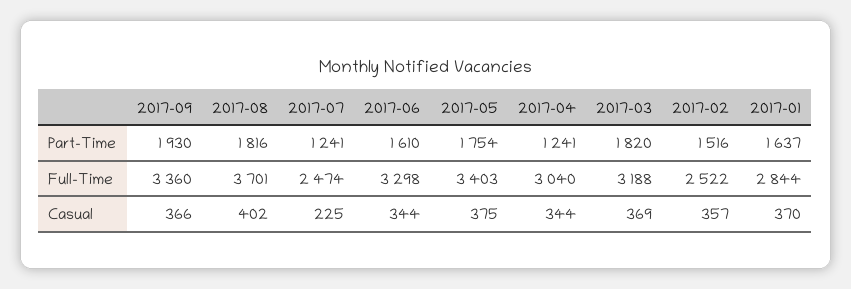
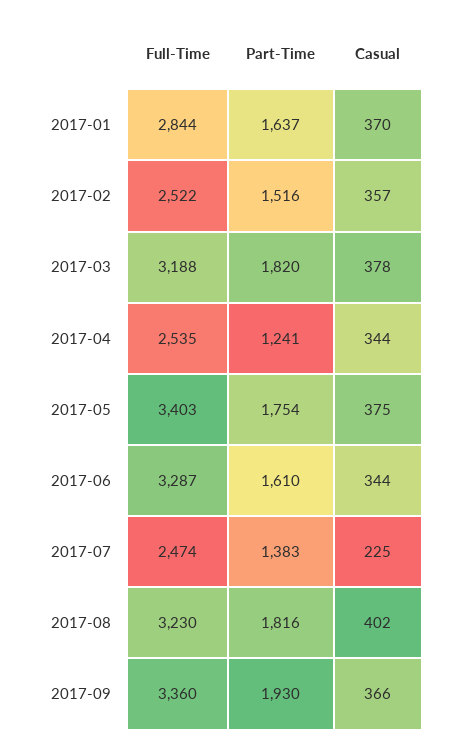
  {
    "2017-09": {
      "Part-Time": 1930,
      "Full-Time": 3360,
      "Casual": 366
    },
    "2017-08": {
      "Part-Time": 1816,
-     "Full-Time": 3701,
+     "Full-Time": 3230,
      "Casual": 402
    },
    "2017-07": {
-     "Part-Time": 1241,
+     "Part-Time": 1383,
      "Full-Time": 2474,
      "Casual": 225
    },
    "2017-06": {
      "Part-Time": 1610,
-     "Full-Time": 3298,
+     "Full-Time": 3287,
      "Casual": 344
    },
    "2017-05": {
      "Part-Time": 1754,
      "Full-Time": 3403,
      "Casual": 375
    },
    "2017-04": {
      "Part-Time": 1241,
-     "Full-Time": 3040,
+     "Full-Time": 2535,
      "Casual": 344
    },
    "2017-03": {
      "Part-Time": 1820,
      "Full-Time": 3188,
-     "Casual": 369
+     "Casual": 378
    },
    "2017-02": {
      "Part-Time": 1516,
      "Full-Time": 2522,
      "Casual": 357
    },
    "2017-01": {
      "Part-Time": 1637,
      "Full-Time": 2844,
      "Casual": 370
    }
  }

